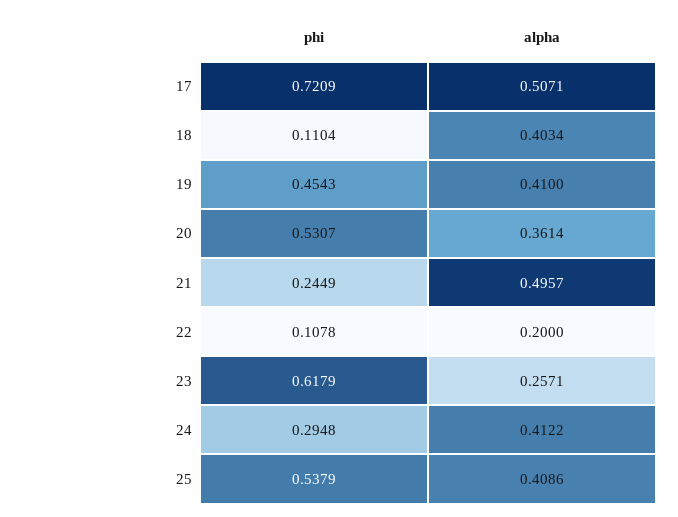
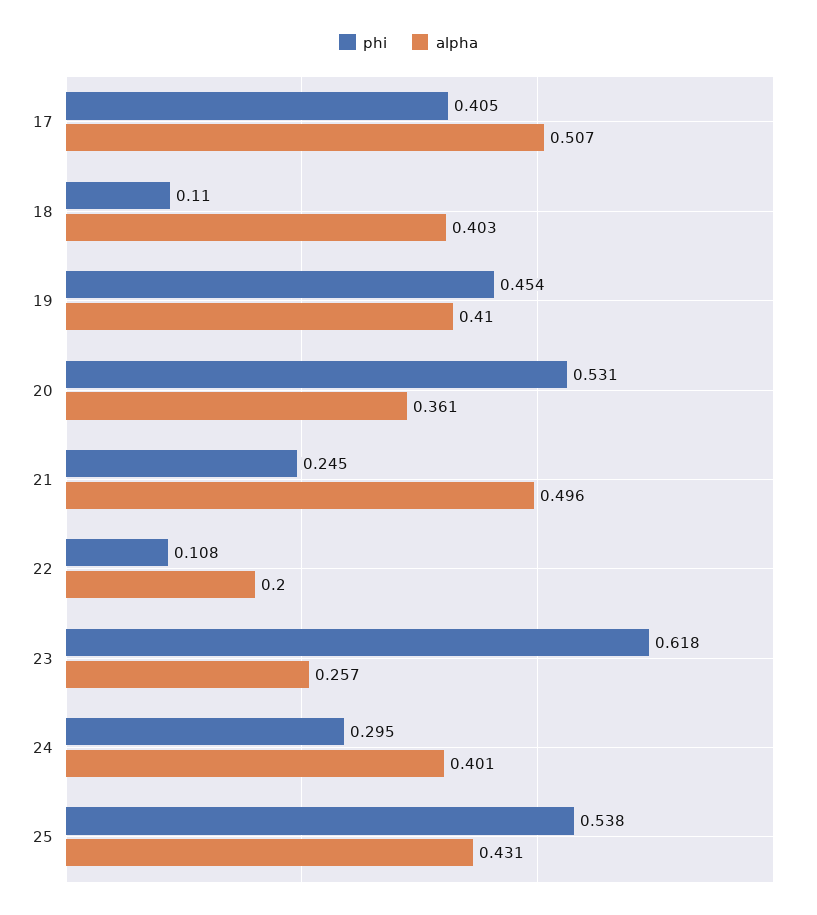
  {
    "phi": {
-     "17": 0.7209,
+     "17": 0.405,
      "18": 0.1104,
      "19": 0.4543,
      "20": 0.5307,
      "21": 0.2449,
      "22": 0.1078,
      "23": 0.6179,
      "24": 0.2948,
      "25": 0.5379
    },
    "alpha": {
      "17": 0.5071,
      "18": 0.4034,
      "19": 0.41,
      "20": 0.3614,
      "21": 0.4957,
      "22": 0.2,
      "23": 0.2571,
-     "24": 0.4122,
+     "24": 0.401,
-     "25": 0.4086
+     "25": 0.431
    }
  }

